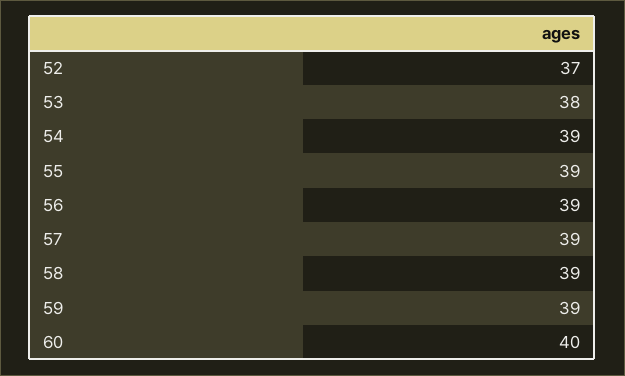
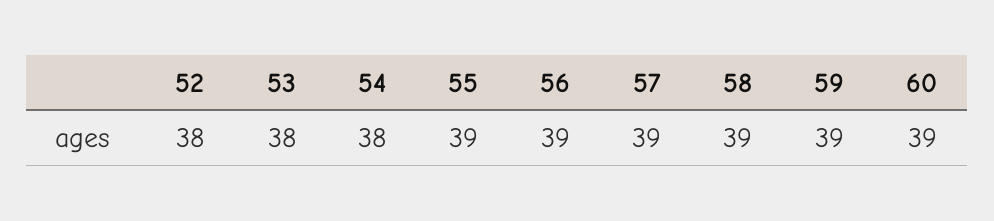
  {
-   "52": 37,
+   "52": 38,
    "53": 38,
-   "54": 39,
+   "54": 38,
    "55": 39,
    "56": 39,
    "57": 39,
    "58": 39,
    "59": 39,
-   "60": 40
+   "60": 39
  }

